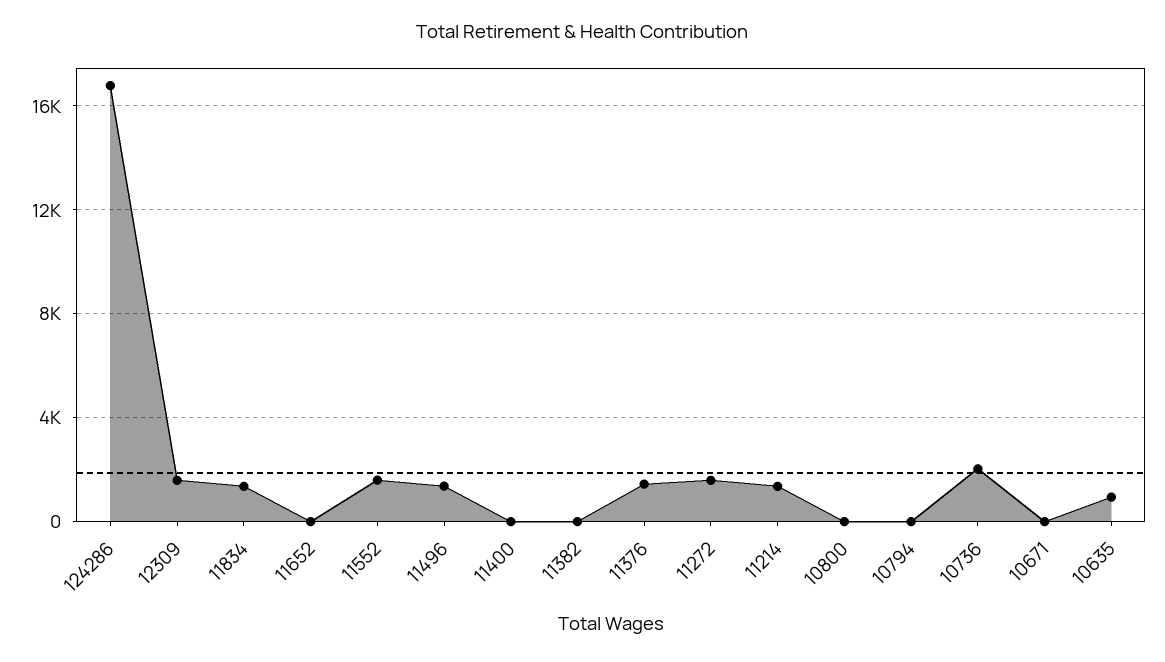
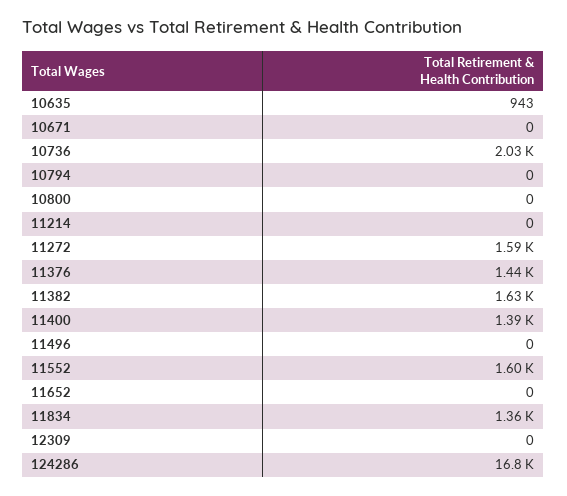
  {
    "124286": 16800,
-   "12309": 1500,
+   "12309": 0,
    "11834": 1360,
    "11652": 0,
    "11552": 1600,
-   "11496": 1500,
+   "11496": 0,
-   "11400": 0,
+   "11400": 1390,
-   "11382": 0,
+   "11382": 1630,
    "11376": 1440,
    "11272": 1590,
-   "11214": 1500,
+   "11214": 0,
    "10800": 0,
    "10794": 0,
    "10736": 2030,
    "10671": 0,
    "10635": 943
  }

